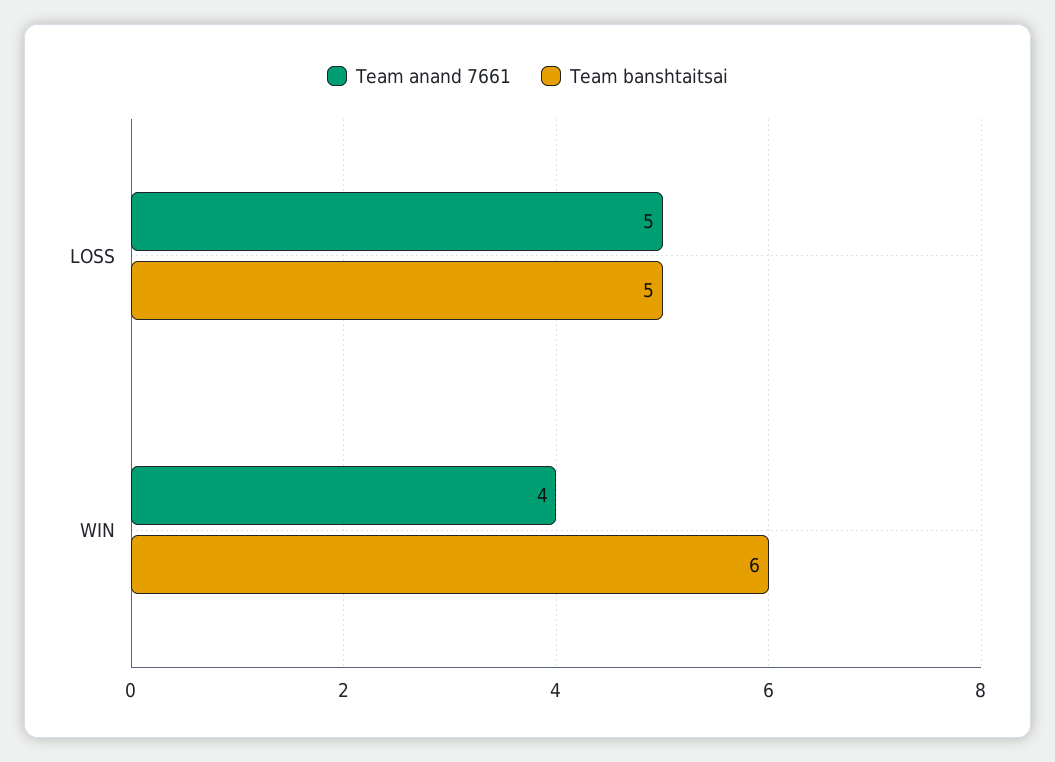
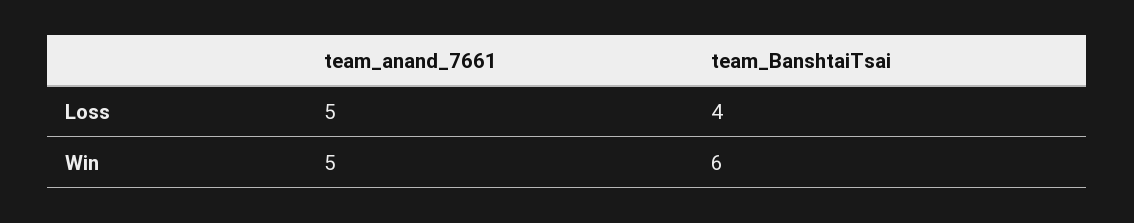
  {
    "Team anand 7661": {
      "LOSS": 5,
-     "WIN": 4
+     "WIN": 5
    },
    "Team banshtaitsai": {
-     "LOSS": 5,
+     "LOSS": 4,
      "WIN": 6
    }
  }

